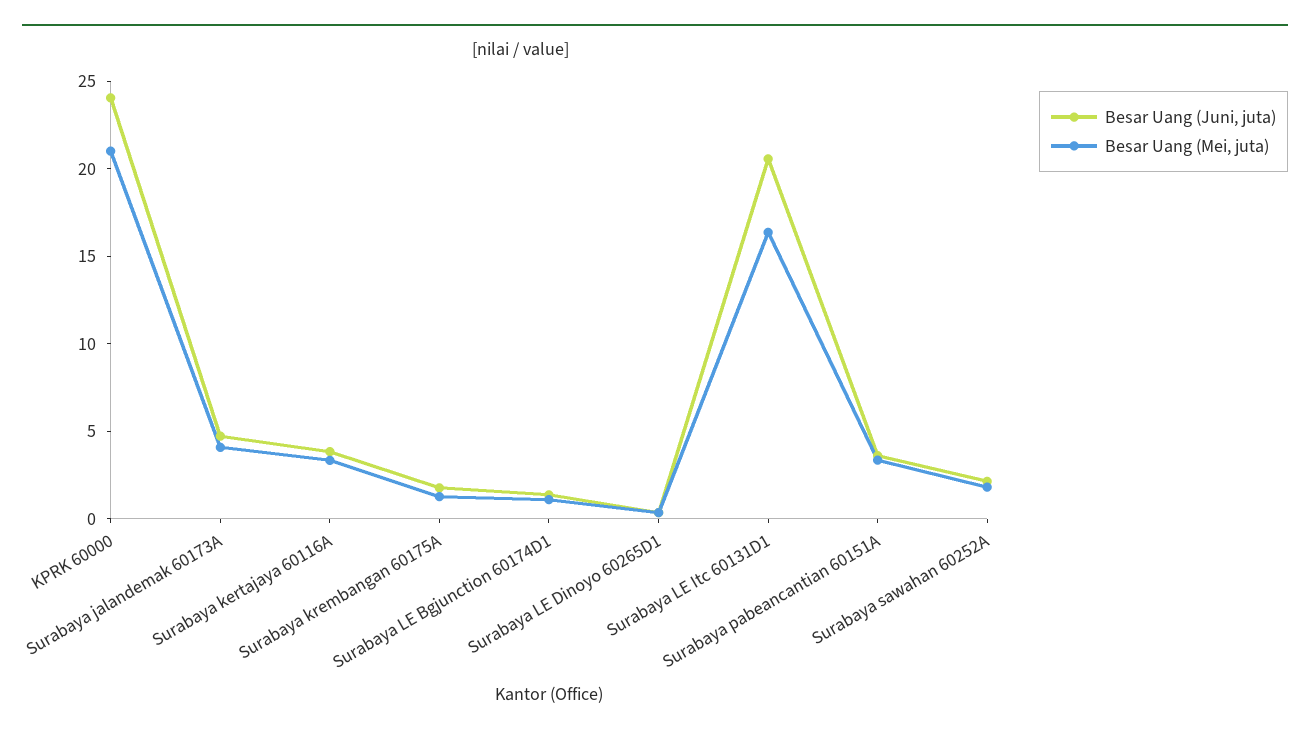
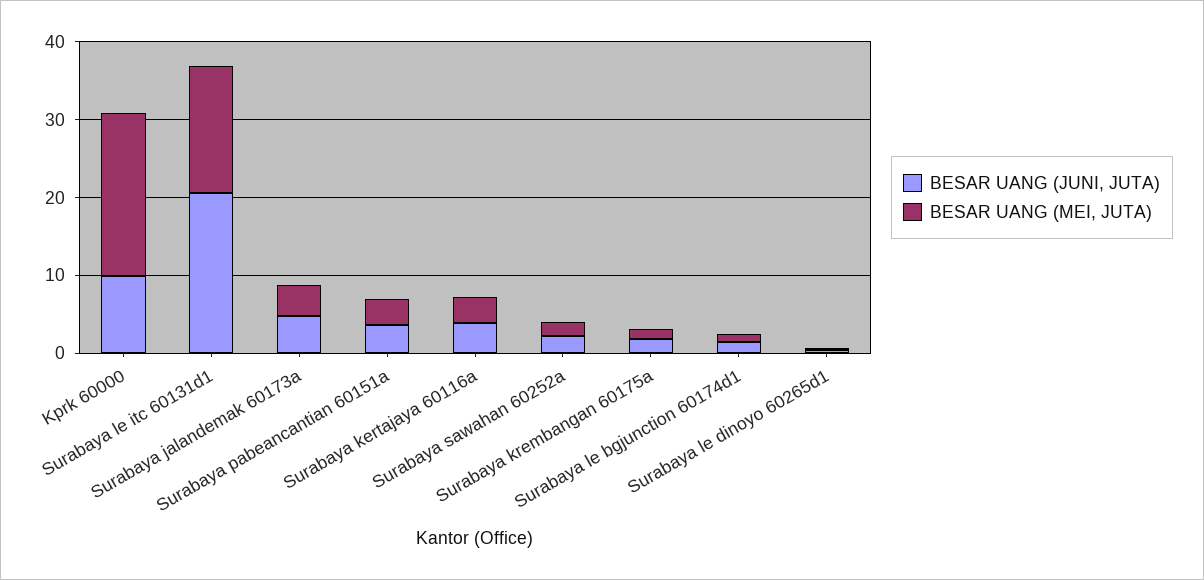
  {
    "Besar Uang (Juni, juta)": {
-     "KPRK 60000": 24,
+     "KPRK 60000": 10,
      "Surabaya jalandemak 60173A": 5,
      "Surabaya kertajaya 60116A": 4,
      "Surabaya krembangan 60175A": 2,
      "Surabaya LE Bgjunction 60174D1": 1,
      "Surabaya LE Dinoyo 60265D1": 0,
      "Surabaya LE Itc 60131D1": 21,
      "Surabaya pabeancantian 60151A": 4,
      "Surabaya sawahan 60252A": 2
    },
    "Besar Uang (Mei, juta)": {
      "KPRK 60000": 21,
      "Surabaya jalandemak 60173A": 4,
      "Surabaya kertajaya 60116A": 3,
      "Surabaya krembangan 60175A": 1,
      "Surabaya LE Bgjunction 60174D1": 1,
      "Surabaya LE Dinoyo 60265D1": 0,
      "Surabaya LE Itc 60131D1": 16,
      "Surabaya pabeancantian 60151A": 3,
      "Surabaya sawahan 60252A": 2
    }
  }

